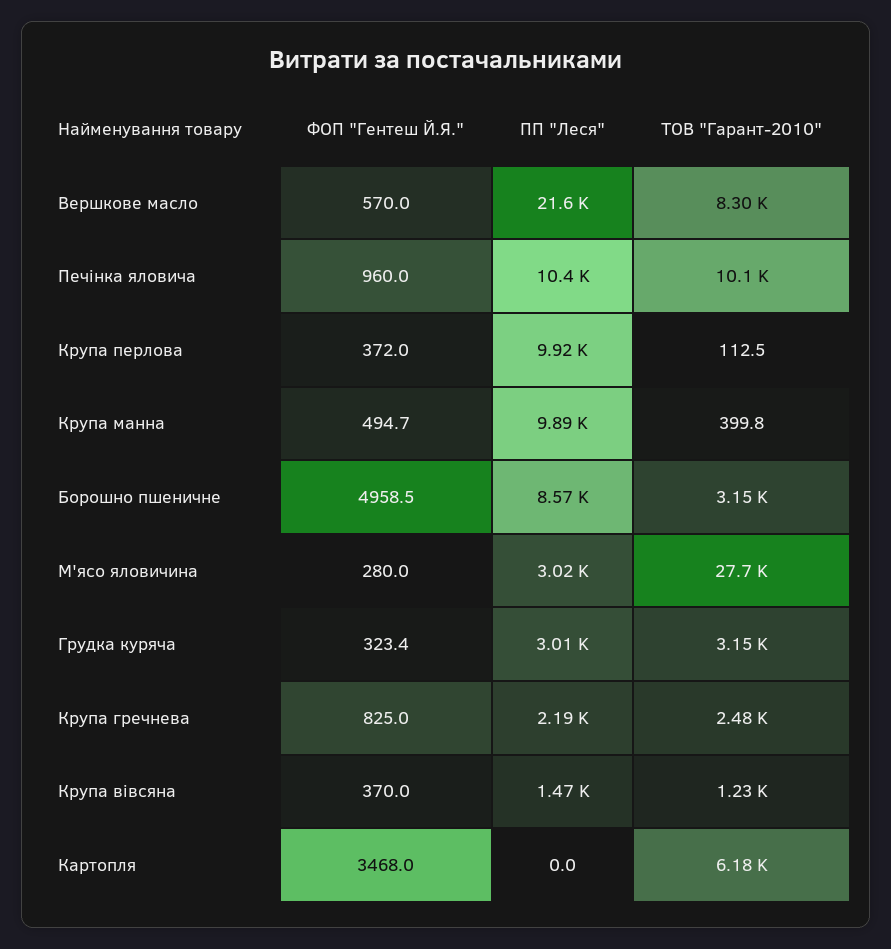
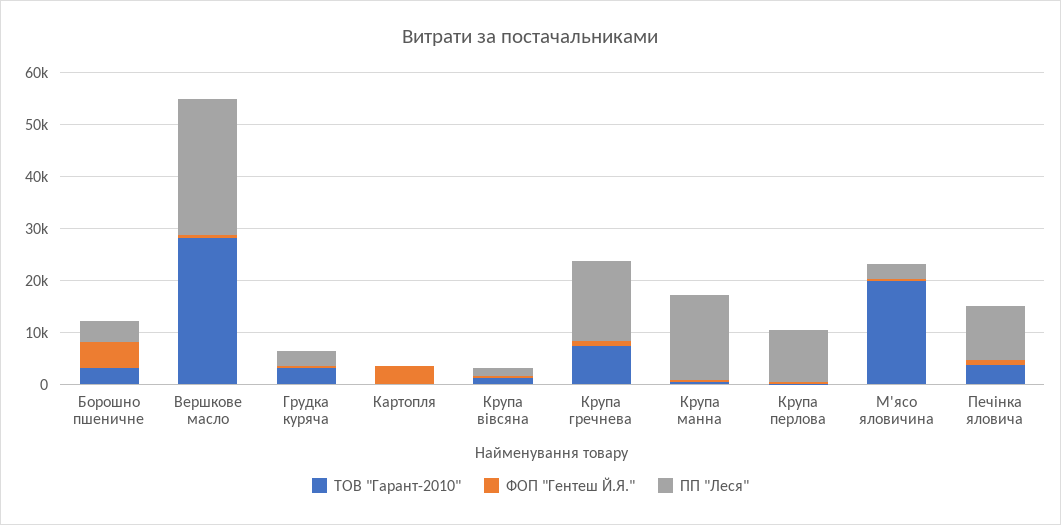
  {
    "ФОП \"Гентеш Й.Я.\"": {
      "Вершкове масло": 570,
      "Печінка яловича": 960,
      "Крупа перлова": 372,
      "Крупа манна": 494.7,
      "Борошно пшеничне": 4958.5,
      "М'ясо яловичина": 280,
      "Грудка куряча": 323.4,
      "Крупа гречнева": 825,
      "Крупа вівсяна": 370,
      "Картопля": 3468
    },
    "ПП \"Леся\"": {
-     "Вершкове масло": 21600,
+     "Вершкове масло": 26000,
      "Печінка яловича": 10400,
      "Крупа перлова": 9920,
-     "Крупа манна": 9890,
+     "Крупа манна": 16000,
-     "Борошно пшеничне": 8570,
+     "Борошно пшеничне": 4000,
      "М'ясо яловичина": 3020,
      "Грудка куряча": 3010,
-     "Крупа гречнева": 2190,
+     "Крупа гречнева": 16000,
      "Крупа вівсяна": 1470,
      "Картопля": 0
    },
    "ТОВ \"Гарант-2010\"": {
-     "Вершкове масло": 8300,
+     "Вершкове масло": 28000,
-     "Печінка яловича": 10100,
+     "Печінка яловича": 4000,
      "Крупа перлова": 112.5,
      "Крупа манна": 399.8,
      "Борошно пшеничне": 3150,
-     "М'ясо яловичина": 27700,
+     "М'ясо яловичина": 20000,
      "Грудка куряча": 3150,
-     "Крупа гречнева": 2480,
+     "Крупа гречнева": 8000,
      "Крупа вівсяна": 1230,
-     "Картопля": 6180
+     "Картопля": 0
    }
  }

